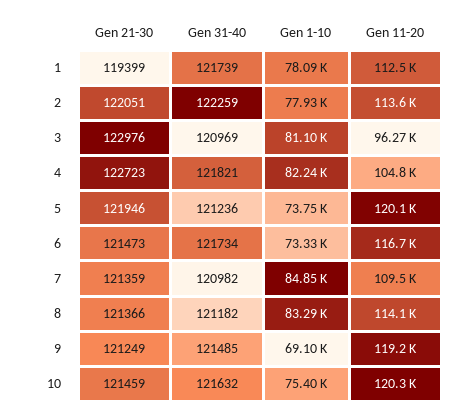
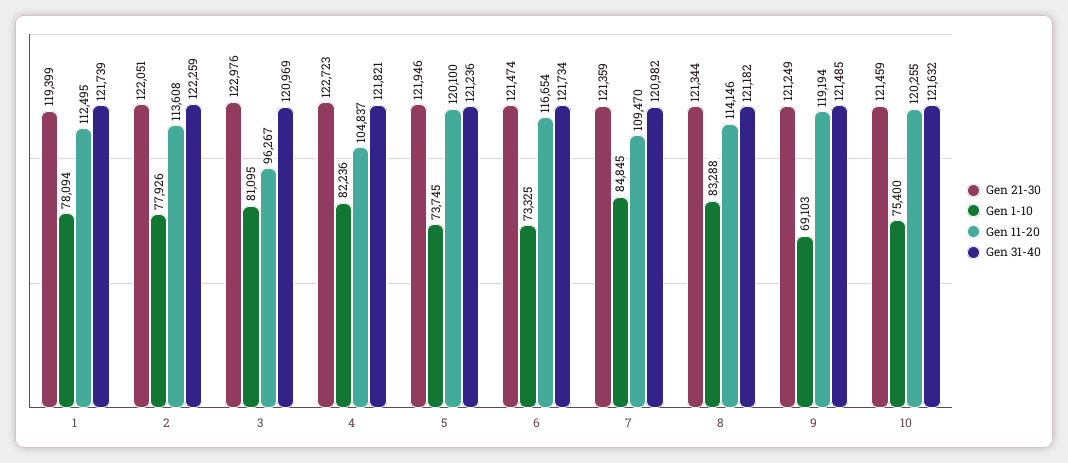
  {
    "Gen 21-30": {
      "1": 119399,
      "2": 122051,
      "3": 122976,
      "4": 122723,
      "5": 121946,
-     "6": 121473,
+     "6": 121474,
      "7": 121359,
-     "8": 121366,
+     "8": 121344,
      "9": 121249,
      "10": 121459
    },
    "Gen 31-40": {
      "1": 121739,
      "2": 122259,
      "3": 120969,
      "4": 121821,
      "5": 121236,
      "6": 121734,
      "7": 120982,
      "8": 121182,
      "9": 121485,
      "10": 121632
    },
    "Gen 1-10": {
      "1": 78094,
      "2": 77926,
      "3": 81095,
      "4": 82236,
      "5": 73745,
      "6": 73325,
      "7": 84845,
      "8": 83288,
      "9": 69103,
      "10": 75400
    },
    "Gen 11-20": {
      "1": 112495,
      "2": 113608,
      "3": 96267,
      "4": 104837,
      "5": 120100,
      "6": 116654,
      "7": 109470,
      "8": 114146,
      "9": 119194,
      "10": 120255
    }
  }

